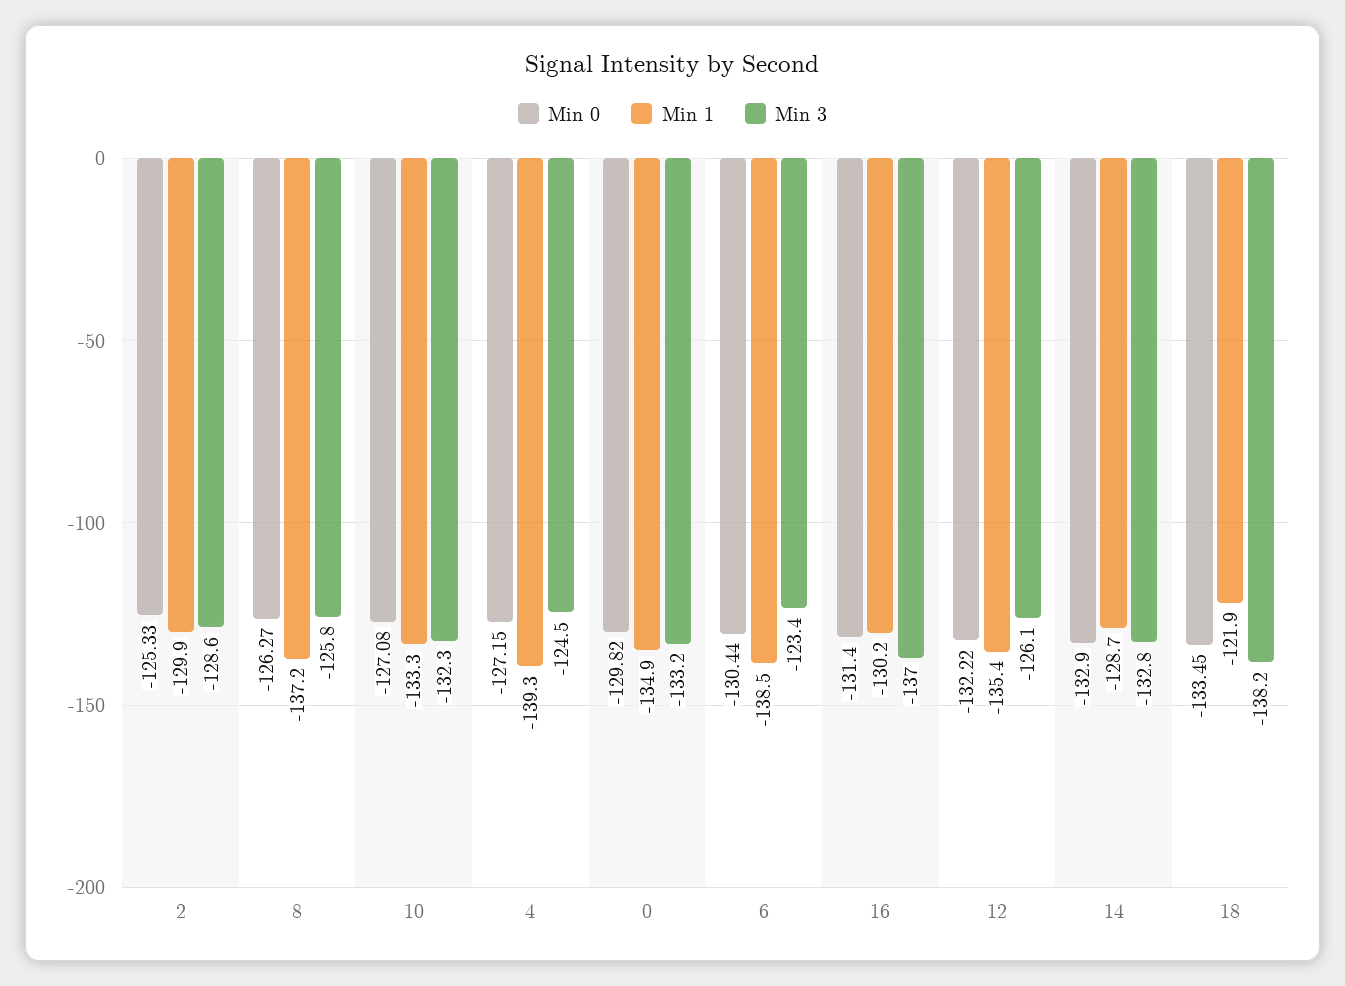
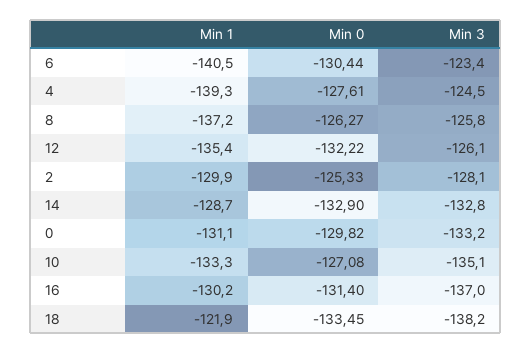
  {
    "Min 0": {
      "2": -125.33,
      "8": -126.27,
      "10": -127.08,
-     "4": -127.15,
+     "4": -127.61,
      "0": -129.82,
      "6": -130.44,
      "16": -131.4,
      "12": -132.22,
      "14": -132.9,
      "18": -133.45
    },
    "Min 1": {
      "2": -129.9,
      "8": -137.2,
      "10": -133.3,
      "4": -139.3,
-     "0": -134.9,
+     "0": -131.1,
-     "6": -138.5,
+     "6": -140.5,
      "16": -130.2,
      "12": -135.4,
      "14": -128.7,
      "18": -121.9
    },
    "Min 3": {
-     "2": -128.6,
+     "2": -128.1,
      "8": -125.8,
-     "10": -132.3,
+     "10": -135.1,
      "4": -124.5,
      "0": -133.2,
      "6": -123.4,
      "16": -137,
      "12": -126.1,
      "14": -132.8,
      "18": -138.2
    }
  }

